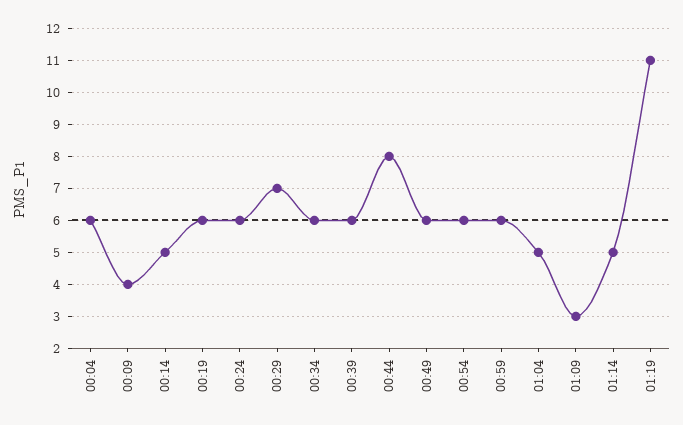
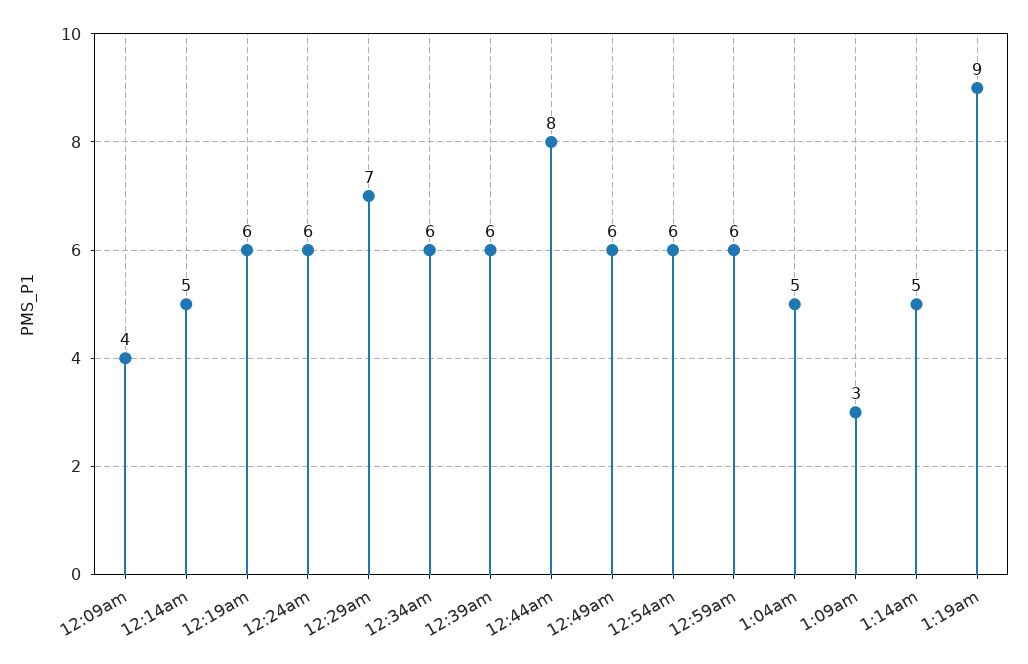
  {
-   "00:04": 6,
    "00:09": 4,
    "00:14": 5,
    "00:19": 6,
    "00:24": 6,
    "00:29": 7,
    "00:34": 6,
    "00:39": 6,
    "00:44": 8,
    "00:49": 6,
    "00:54": 6,
    "00:59": 6,
    "01:04": 5,
    "01:09": 3,
    "01:14": 5,
-   "01:19": 11
+   "01:19": 9
  }

